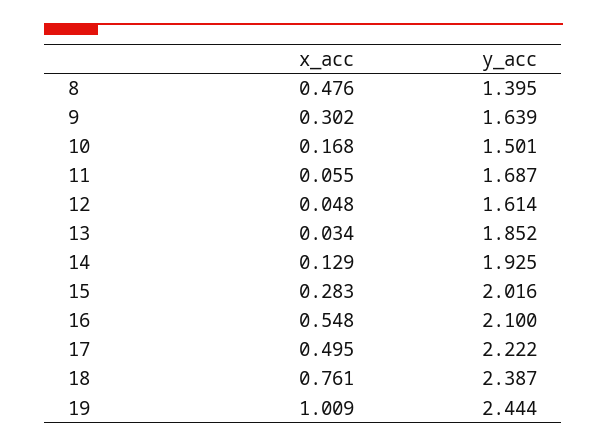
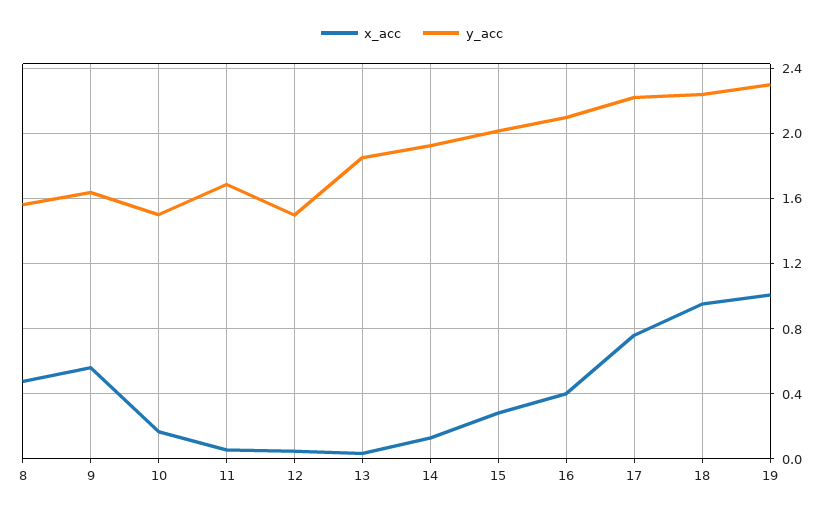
  {
    "x_acc": {
      "8": 0.476,
-     "9": 0.302,
+     "9": 0.55,
      "10": 0.168,
      "11": 0.055,
      "12": 0.048,
      "13": 0.034,
      "14": 0.129,
      "15": 0.283,
-     "16": 0.548,
+     "16": 0.4,
-     "17": 0.495,
+     "17": 0.75,
-     "18": 0.761,
+     "18": 0.95,
      "19": 1.009
    },
    "y_acc": {
-     "8": 1.395,
+     "8": 1.55,
      "9": 1.639,
      "10": 1.501,
      "11": 1.687,
-     "12": 1.614,
+     "12": 1.5,
      "13": 1.852,
      "14": 1.925,
      "15": 2.016,
      "16": 2.1,
      "17": 2.222,
-     "18": 2.387,
+     "18": 2.25,
-     "19": 2.444
+     "19": 2.3
    }
  }

